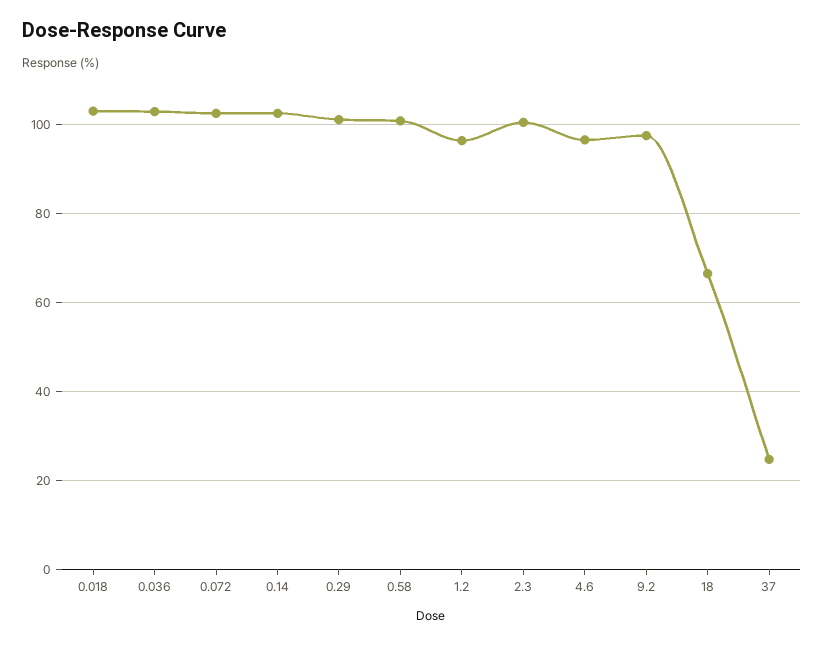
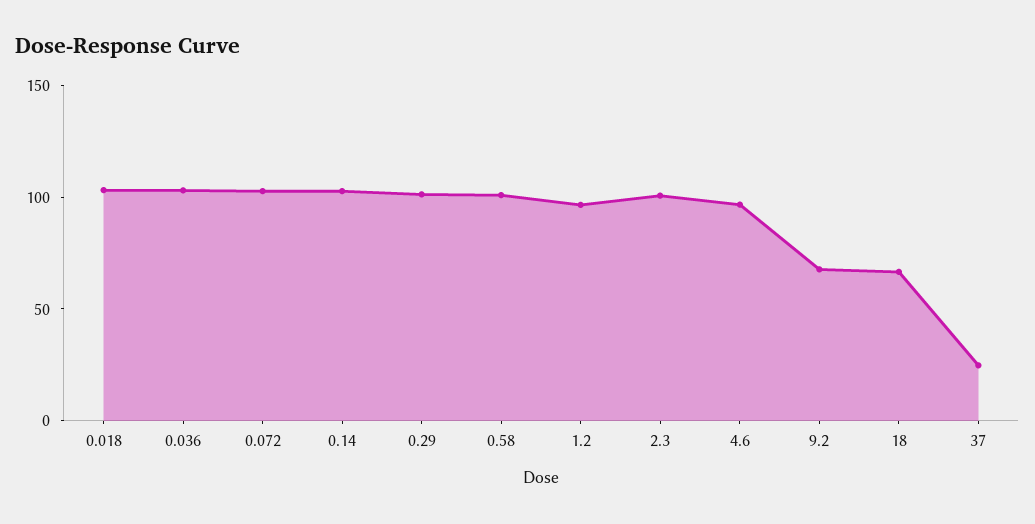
  {
    "0.018": 104,
    "0.036": 104,
    "0.072": 102,
    "0.14": 102,
    "0.29": 102,
    "0.58": 100,
    "1.2": 96,
    "2.3": 100,
    "4.6": 96,
-   "9.2": 98,
+   "9.2": 70,
    "18": 66,
    "37": 24
  }

